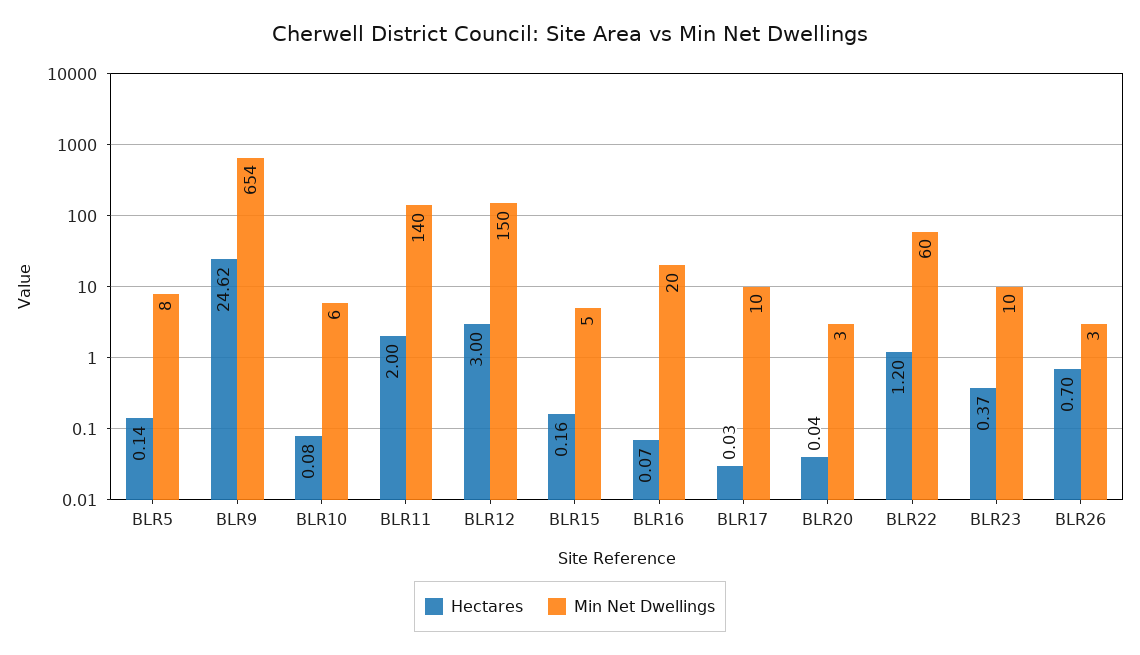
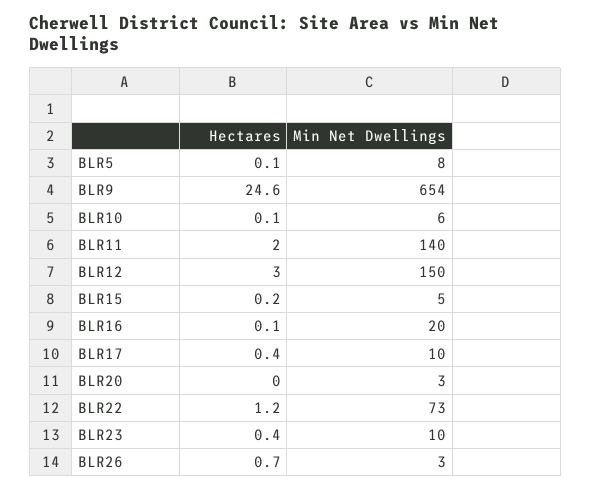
  {
    "Hectares": {
      "BLR5": 0.14,
      "BLR9": 24.62,
      "BLR10": 0.08,
      "BLR11": 2,
      "BLR12": 3,
      "BLR15": 0.16,
      "BLR16": 0.07,
-     "BLR17": 0.03,
+     "BLR17": 0.4,
      "BLR20": 0.04,
      "BLR22": 1.2,
      "BLR23": 0.37,
      "BLR26": 0.7
    },
    "Min Net Dwellings": {
      "BLR5": 8,
      "BLR9": 654,
      "BLR10": 6,
      "BLR11": 140,
      "BLR12": 150,
      "BLR15": 5,
      "BLR16": 20,
      "BLR17": 10,
      "BLR20": 3,
-     "BLR22": 60,
+     "BLR22": 73,
      "BLR23": 10,
      "BLR26": 3
    }
  }

